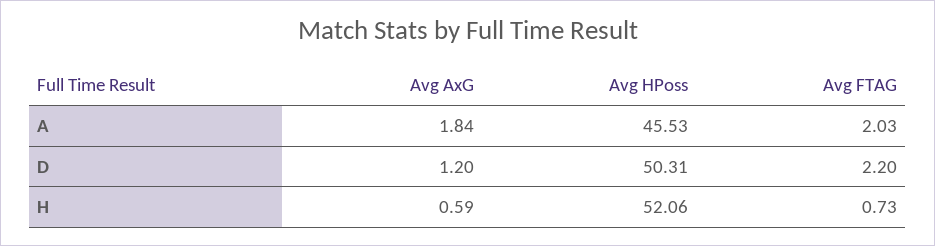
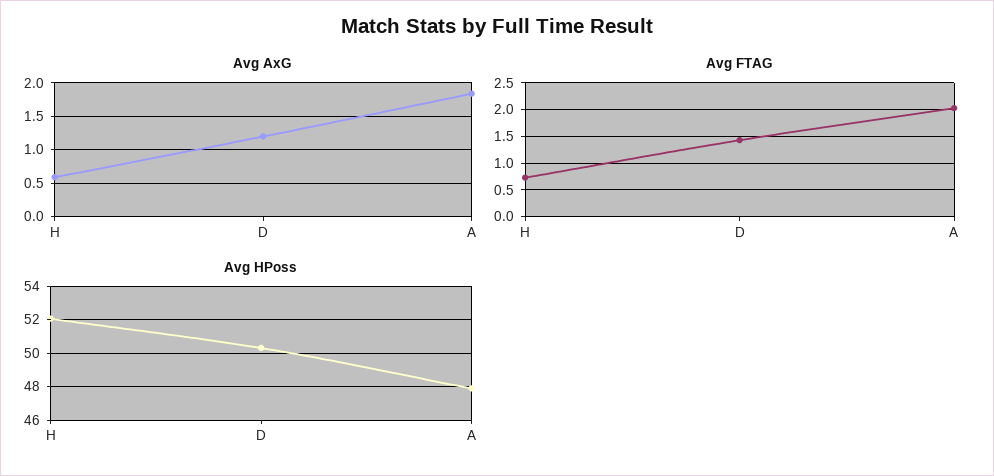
  {
    "Avg AxG": {
      "A": 1.84,
      "D": 1.2,
      "H": 0.59
    },
    "Avg HPoss": {
-     "A": 45.53,
+     "A": 48,
      "D": 50.31,
      "H": 52.06
    },
    "Avg FTAG": {
      "A": 2.03,
-     "D": 2.2,
+     "D": 1.5,
      "H": 0.73
    }
  }

